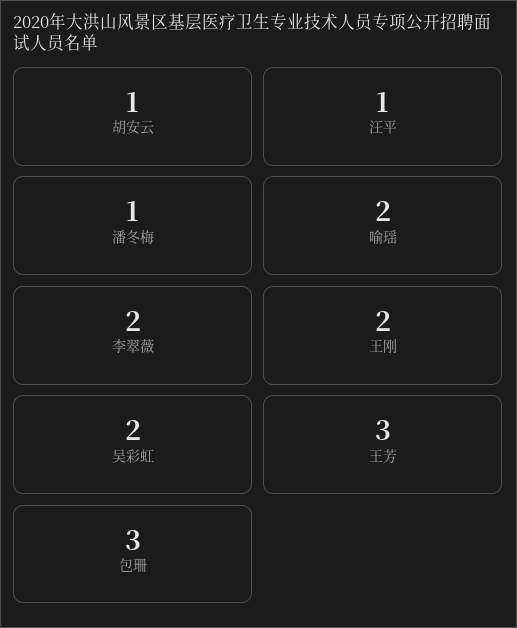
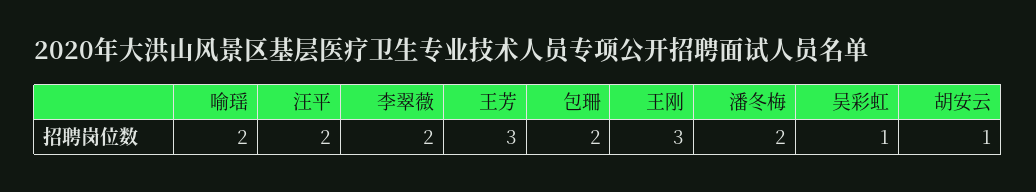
  {
    "胡安云": 1,
-   "汪平": 1,
+   "汪平": 2,
-   "潘冬梅": 1,
+   "潘冬梅": 2,
    "喻瑶": 2,
    "李翠薇": 2,
-   "王刚": 2,
+   "王刚": 3,
-   "吴彩虹": 2,
+   "吴彩虹": 1,
    "王芳": 3,
-   "包珊": 3
+   "包珊": 2
  }

